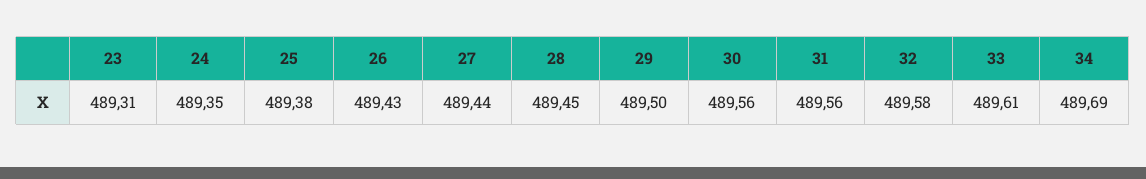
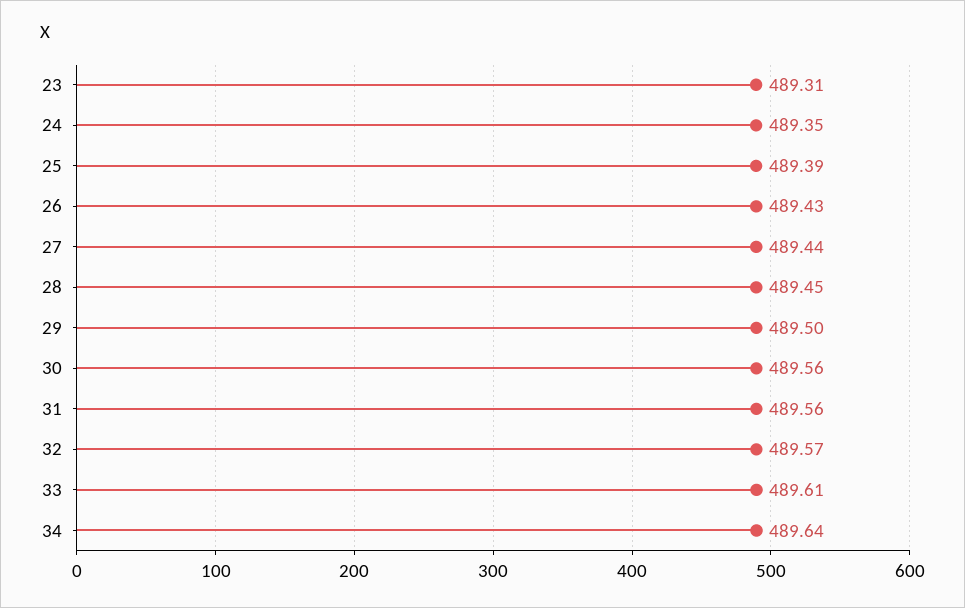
  {
    "23": 489.31,
    "24": 489.35,
-   "25": 489.38,
+   "25": 489.39,
    "26": 489.43,
    "27": 489.44,
    "28": 489.45,
    "29": 489.5,
    "30": 489.56,
    "31": 489.56,
-   "32": 489.58,
+   "32": 489.57,
    "33": 489.61,
-   "34": 489.69
+   "34": 489.64
  }

